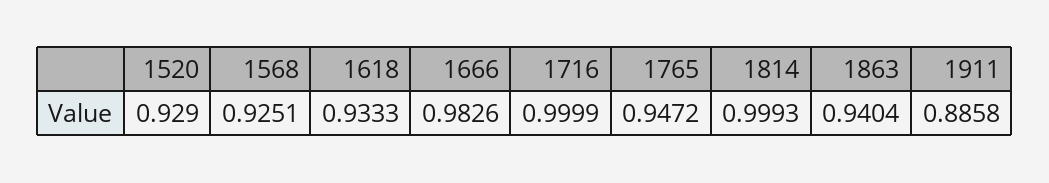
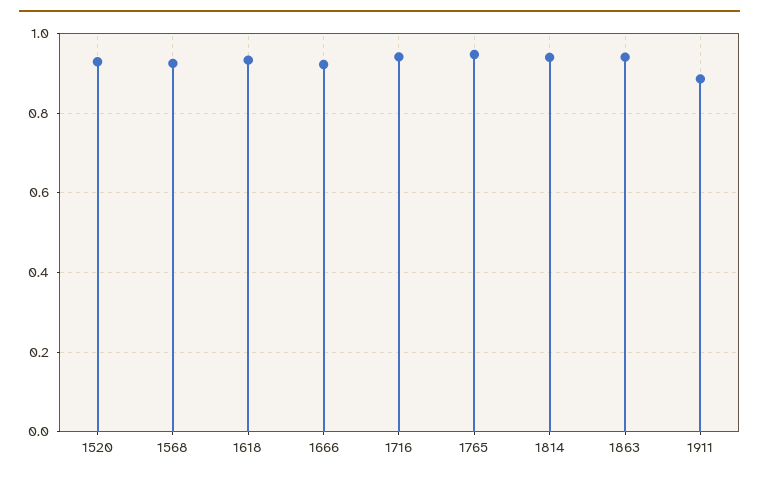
  {
    "1520": 0.929,
    "1568": 0.9251,
    "1618": 0.9333,
-   "1666": 0.9826,
+   "1666": 0.92,
-   "1716": 0.9999,
+   "1716": 0.94,
    "1765": 0.9472,
-   "1814": 0.9993,
+   "1814": 0.94,
    "1863": 0.9404,
    "1911": 0.8858
  }

